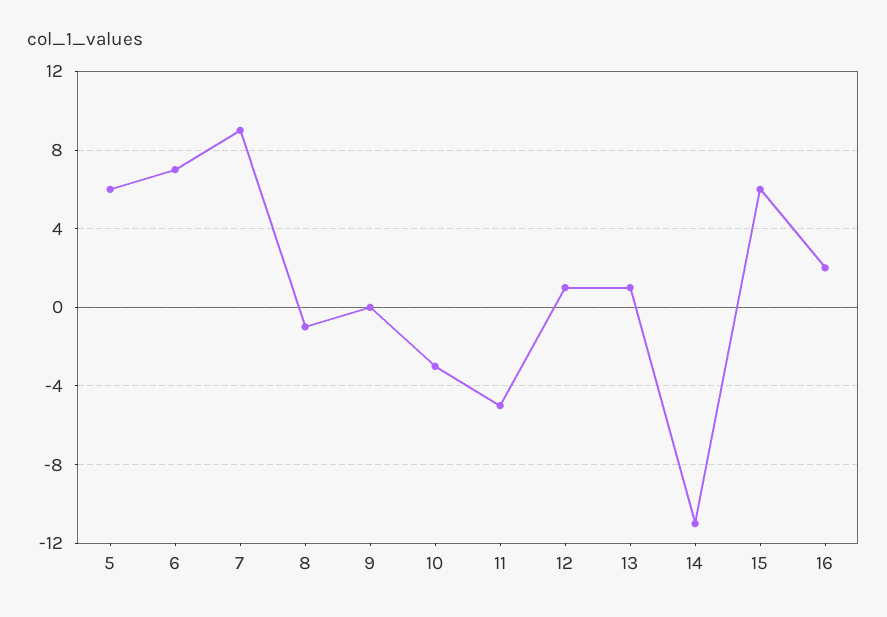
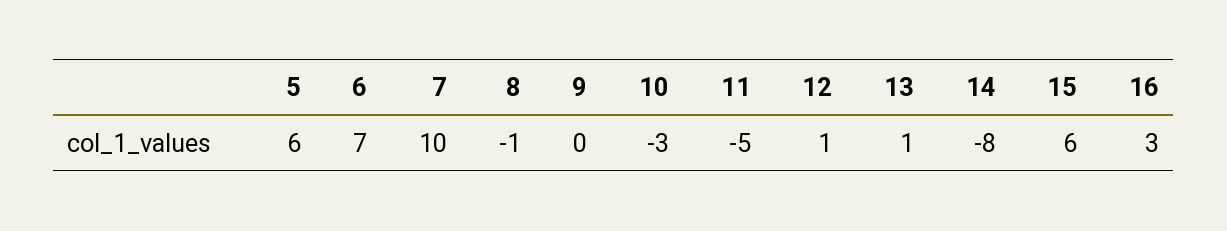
  {
    "5": 6,
    "6": 7,
-   "7": 9,
+   "7": 10,
    "8": -1,
    "9": 0,
    "10": -3,
    "11": -5,
    "12": 1,
    "13": 1,
-   "14": -11,
+   "14": -8,
    "15": 6,
-   "16": 2
+   "16": 3
  }

